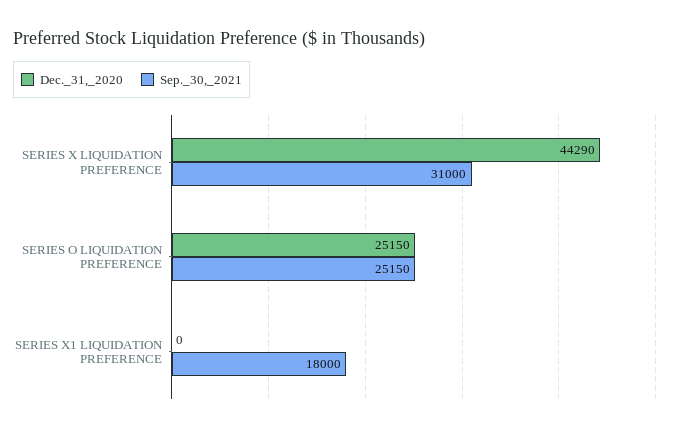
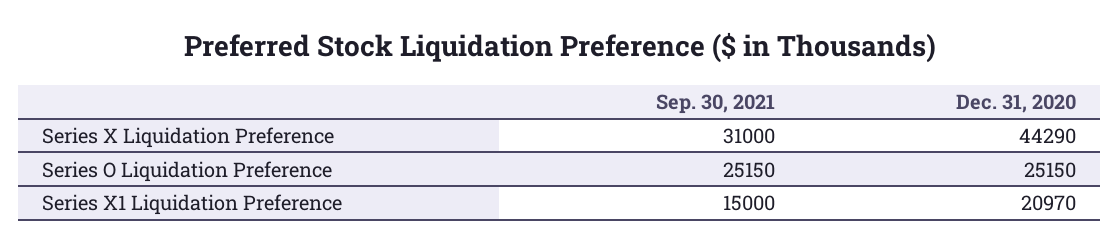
  {
    "Dec._31,_2020": {
      "SERIES X LIQUIDATION PREFERENCE": 44290,
      "SERIES O LIQUIDATION PREFERENCE": 25150,
-     "SERIES X1 LIQUIDATION PREFERENCE": 0
+     "SERIES X1 LIQUIDATION PREFERENCE": 20970
    },
    "Sep._30,_2021": {
      "SERIES X LIQUIDATION PREFERENCE": 31000,
      "SERIES O LIQUIDATION PREFERENCE": 25150,
-     "SERIES X1 LIQUIDATION PREFERENCE": 18000
+     "SERIES X1 LIQUIDATION PREFERENCE": 15000
    }
  }

